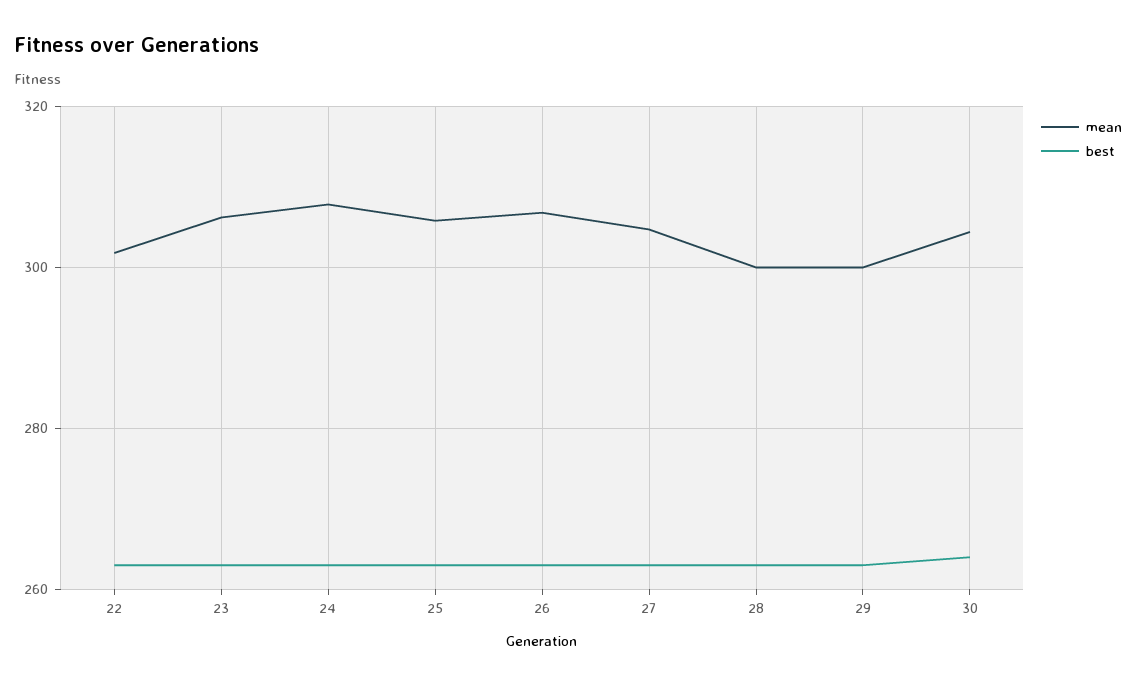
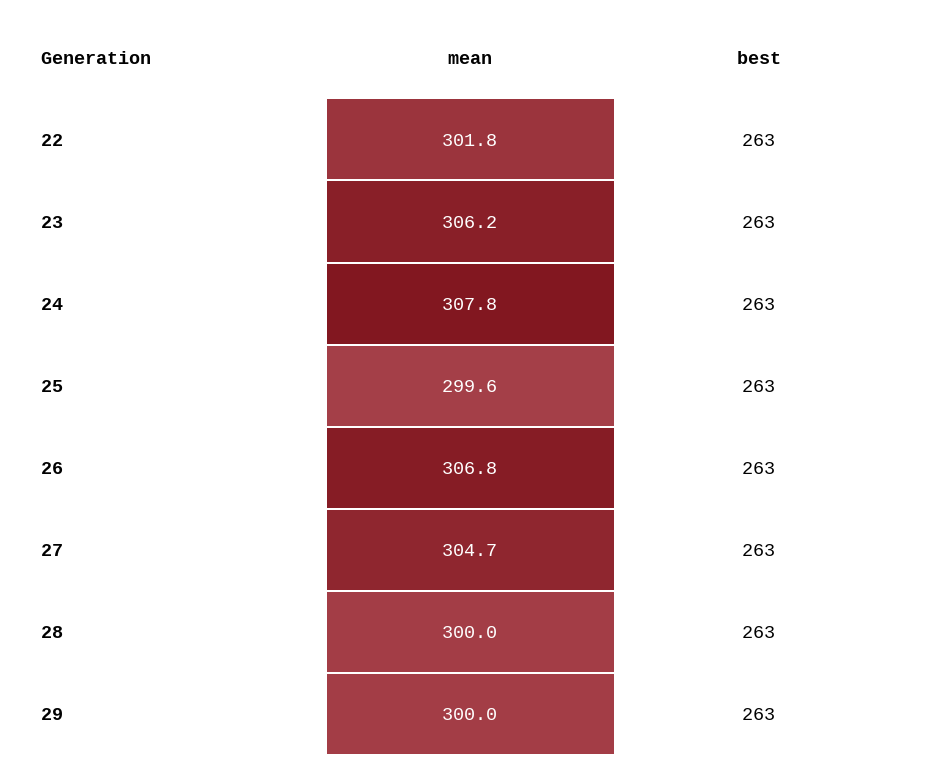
  {
    "mean": {
      "22": 301.8,
      "23": 306.2,
      "24": 307.8,
-     "25": 306,
+     "25": 299.6,
      "26": 306.8,
      "27": 304.7,
      "28": 300,
-     "29": 300,
+     "29": 300
-     "30": 304
    },
    "best": {
      "22": 263,
      "23": 263,
      "24": 263,
      "25": 263,
      "26": 263,
      "27": 263,
      "28": 263,
-     "29": 263,
+     "29": 263
-     "30": 264
    }
  }

